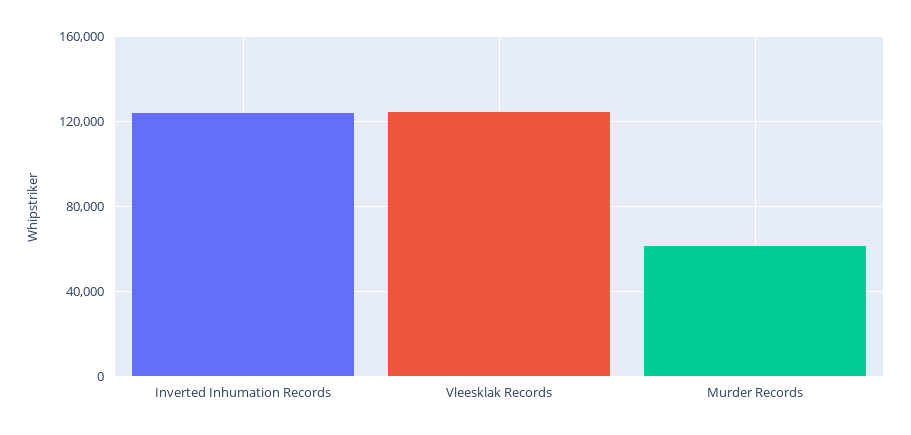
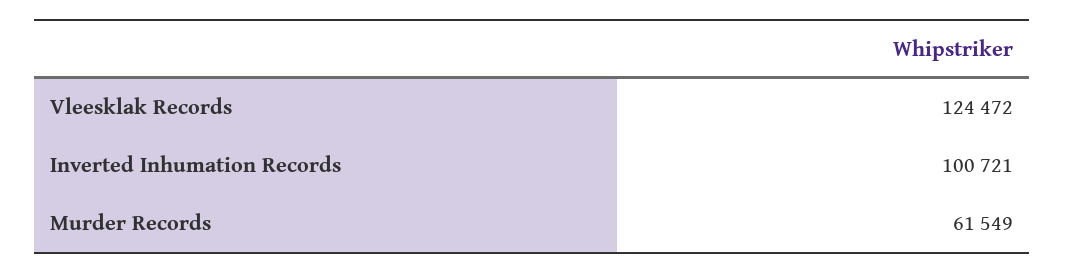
  {
-   "Inverted Inhumation Records": 125000,
+   "Inverted Inhumation Records": 100721,
    "Vleesklak Records": 124472,
    "Murder Records": 61549
  }

